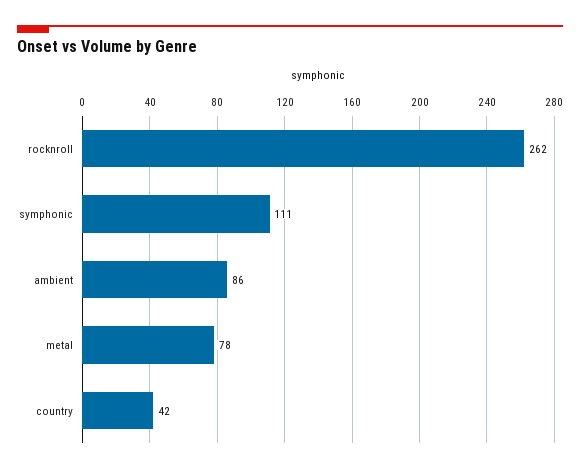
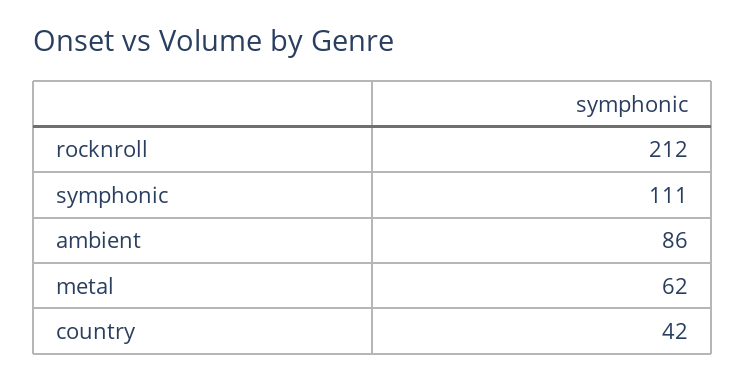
  {
-   "rocknroll": 262,
+   "rocknroll": 212,
    "symphonic": 111,
    "ambient": 86,
-   "metal": 78,
+   "metal": 62,
    "country": 42
  }

